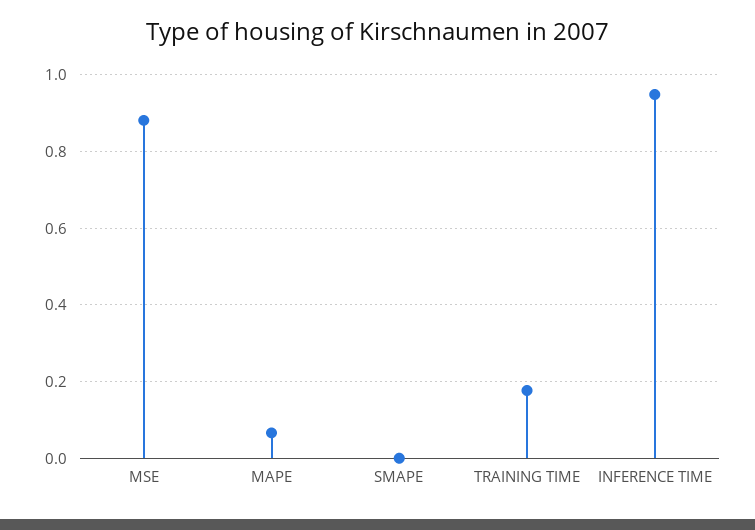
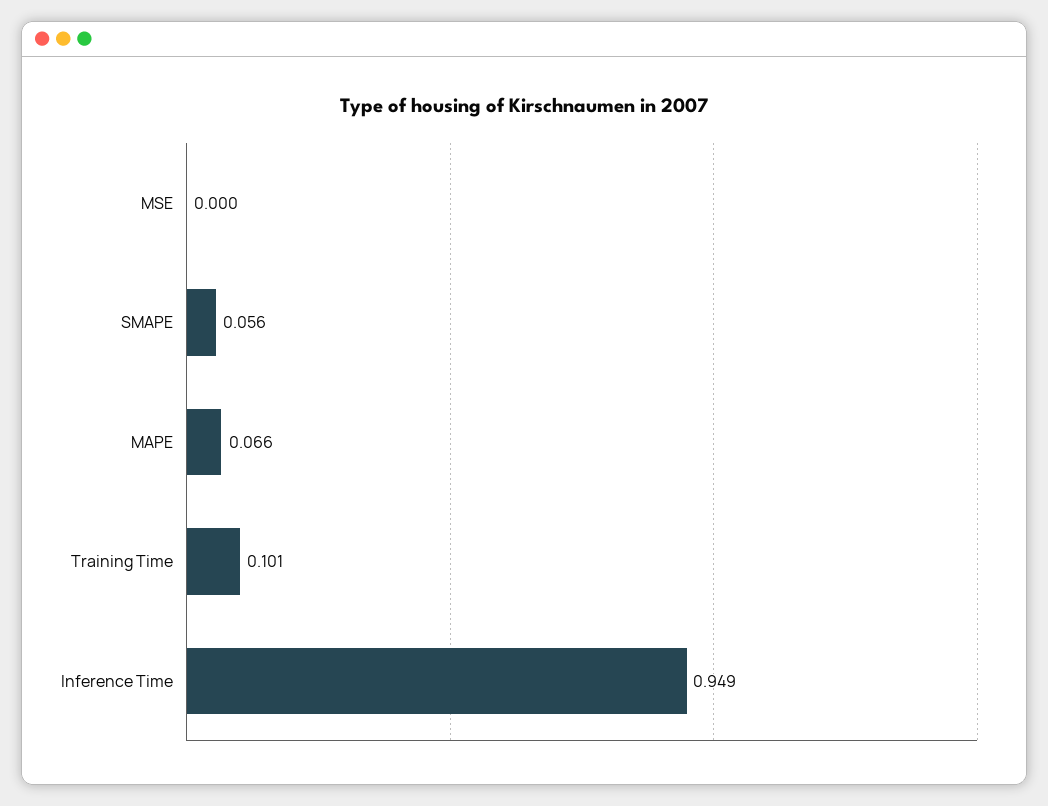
  {
-   "MSE": 0.88,
+   "MSE": 0,
    "MAPE": 0.066,
-   "SMAPE": 0,
+   "SMAPE": 0.056,
-   "TRAINING TIME": 0.18,
+   "TRAINING TIME": 0.101,
    "INFERENCE TIME": 0.949
  }

